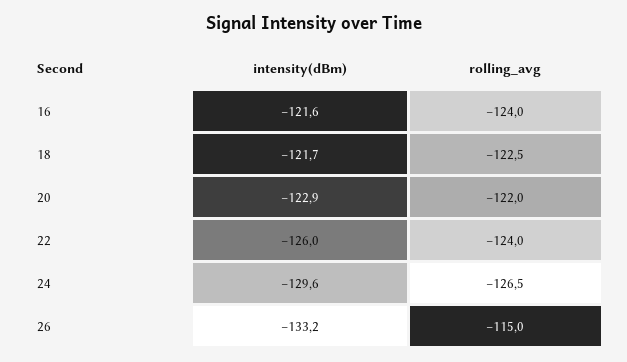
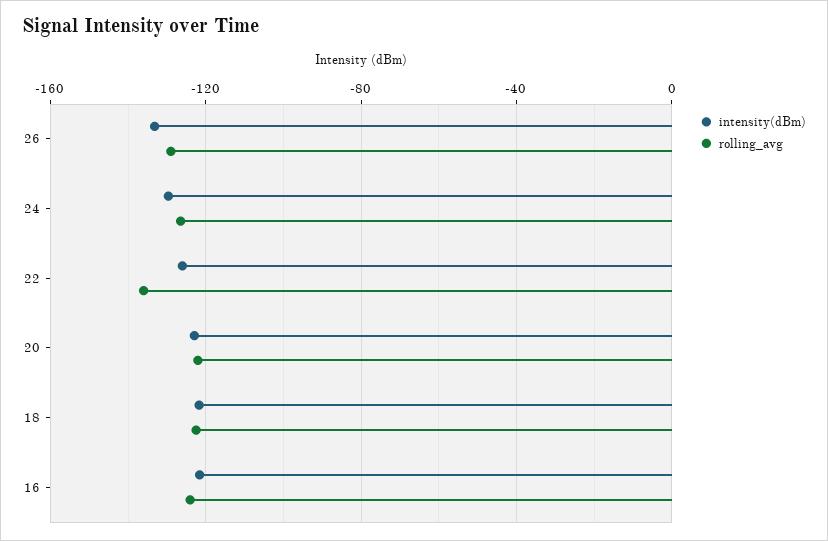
  {
    "intensity(dBm)": {
      "16": -121.6,
      "18": -121.7,
      "20": -122.9,
      "22": -126,
      "24": -129.6,
      "26": -133.2
    },
    "rolling_avg": {
      "16": -124,
      "18": -122.5,
      "20": -122,
-     "22": -124,
+     "22": -135,
      "24": -126.5,
-     "26": -115
+     "26": -130
    }
  }

